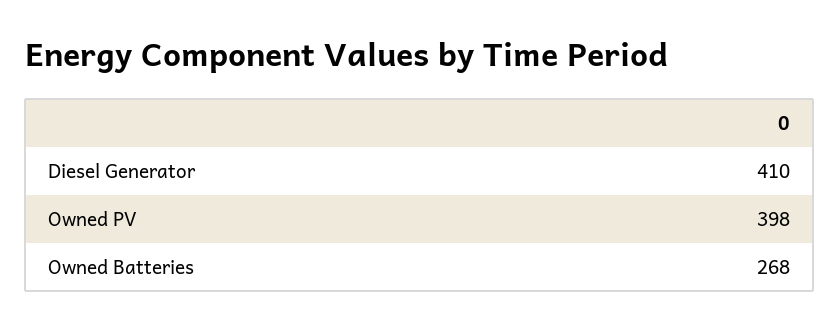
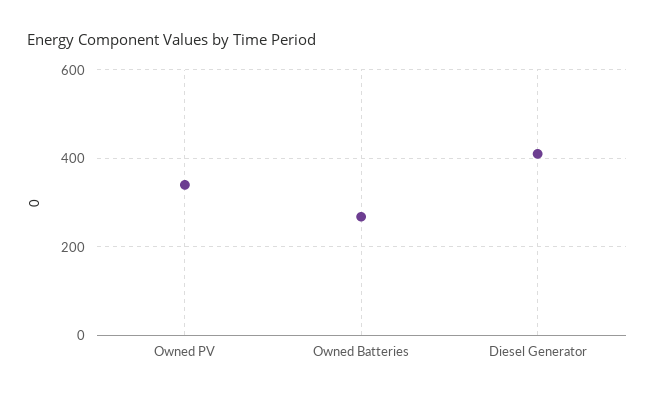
  {
    "Diesel Generator": 410,
-   "Owned PV": 398,
+   "Owned PV": 340,
    "Owned Batteries": 268
  }

